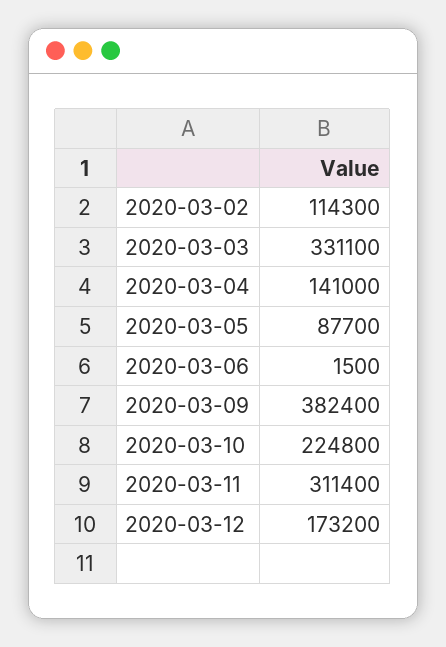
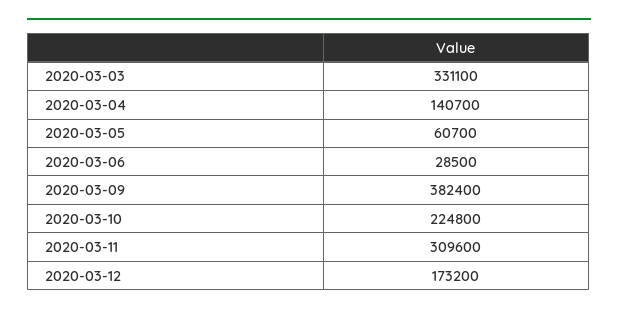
  {
-   "2020-03-02": 114300,
    "2020-03-03": 331100,
-   "2020-03-04": 141000,
+   "2020-03-04": 140700,
-   "2020-03-05": 87700,
+   "2020-03-05": 60700,
-   "2020-03-06": 1500,
+   "2020-03-06": 28500,
    "2020-03-09": 382400,
    "2020-03-10": 224800,
-   "2020-03-11": 311400,
+   "2020-03-11": 309600,
    "2020-03-12": 173200
  }

